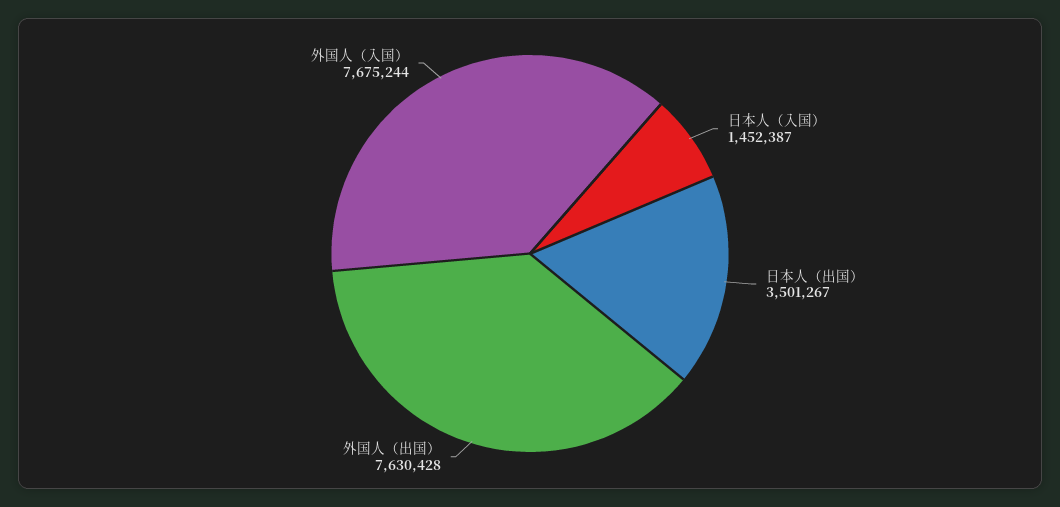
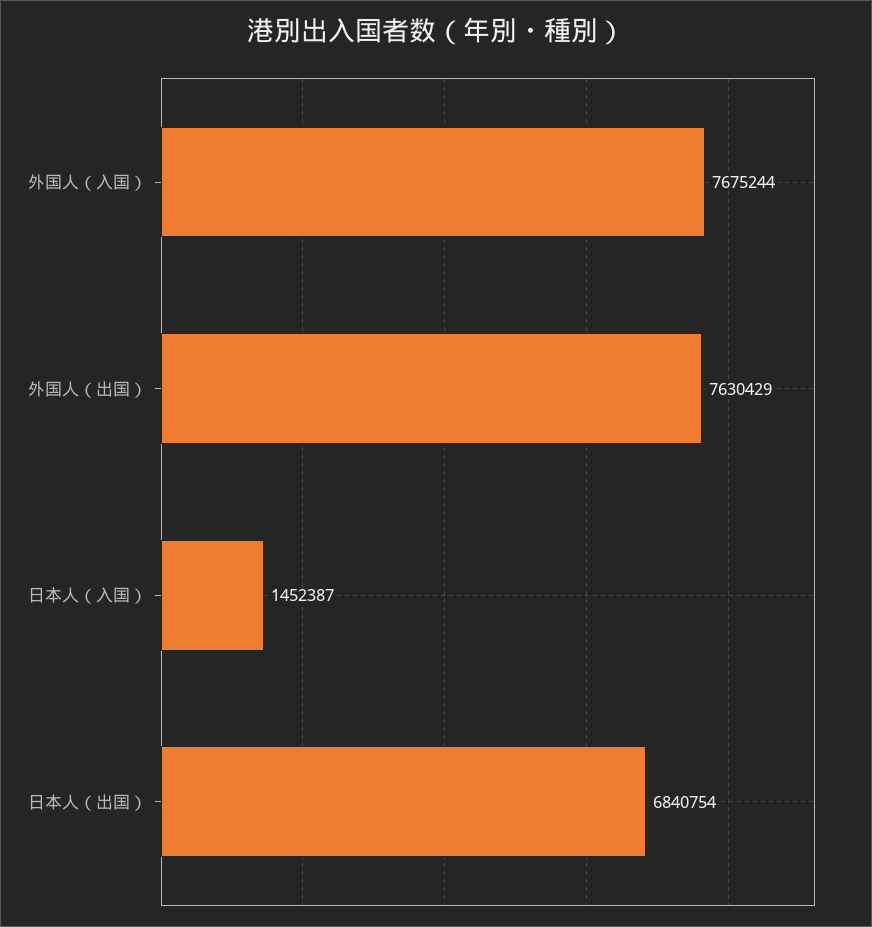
  {
    "日本人（入国）": 1452387,
-   "日本人（出国）": 3501267,
+   "日本人（出国）": 6840754,
-   "外国人（出国）": 7630428,
+   "外国人（出国）": 7630429,
    "外国人（入国）": 7675244
  }

